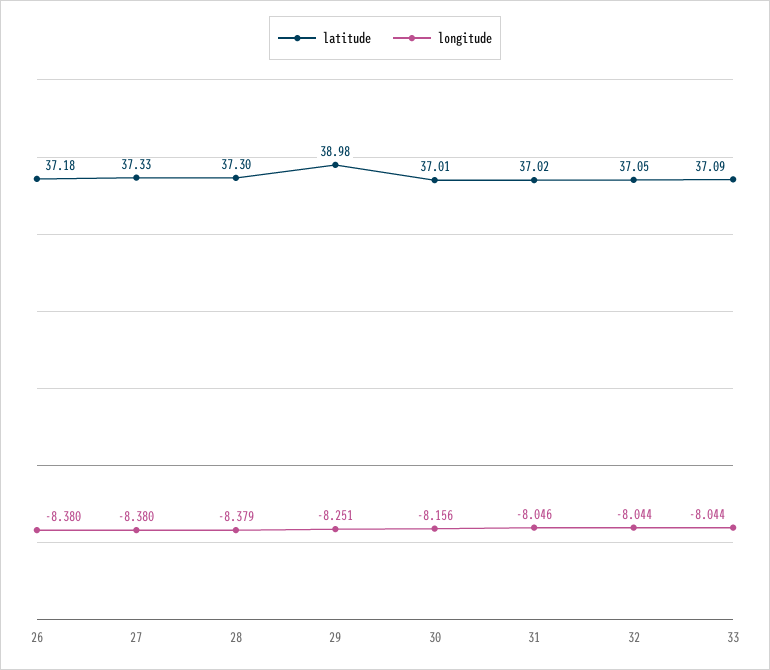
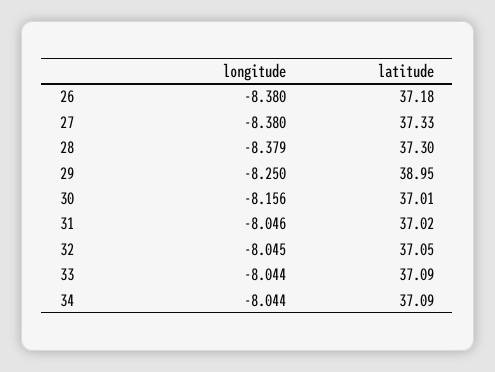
  {
    "latitude": {
      "26": 37.18,
      "27": 37.33,
      "28": 37.3,
-     "29": 38.98,
+     "29": 38.95,
      "30": 37.01,
      "31": 37.02,
      "32": 37.05,
-     "33": 37.09
+     "33": 37.09,
+     "34": 37.09
    },
    "longitude": {
      "26": -8.38,
      "27": -8.38,
      "28": -8.379,
-     "29": -8.251,
+     "29": -8.25,
      "30": -8.156,
      "31": -8.046,
-     "32": -8.044,
+     "32": -8.045,
-     "33": -8.044
+     "33": -8.044,
+     "34": -8.044
    }
  }

